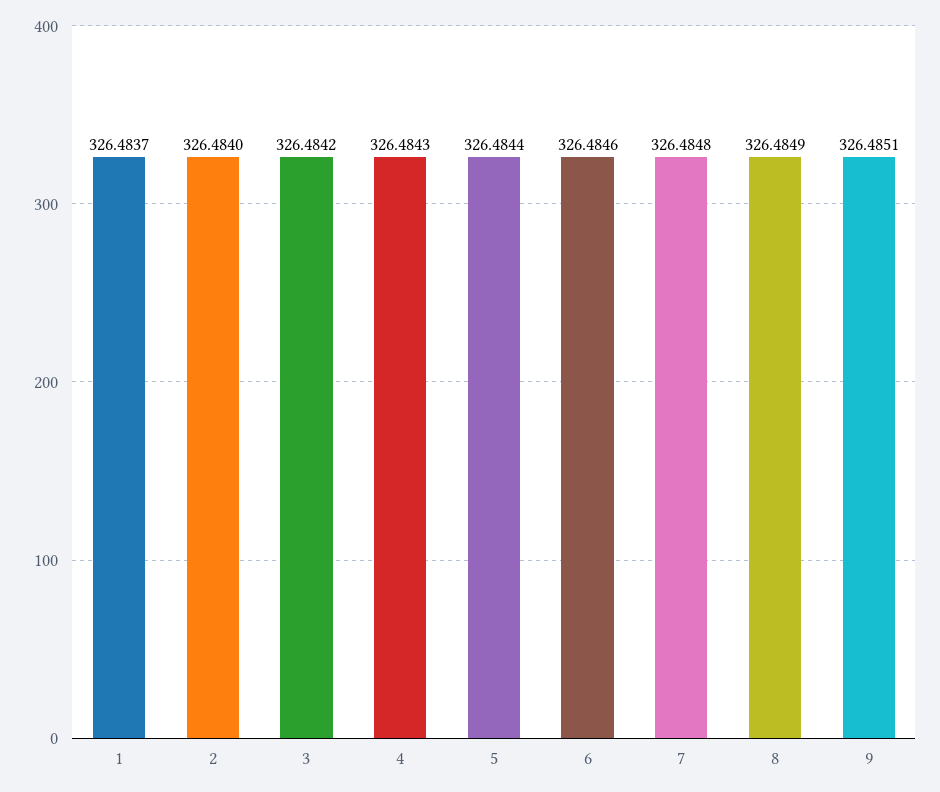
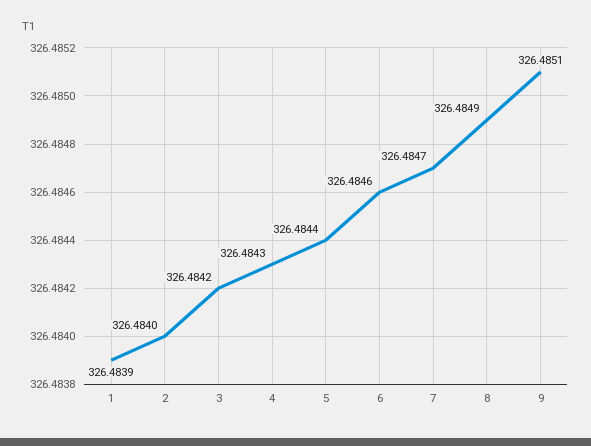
  {
-   "1": 326.4837,
+   "1": 326.4839,
    "2": 326.484,
    "3": 326.4842,
    "4": 326.4843,
    "5": 326.4844,
    "6": 326.4846,
-   "7": 326.4848,
+   "7": 326.4847,
    "8": 326.4849,
    "9": 326.4851
  }

